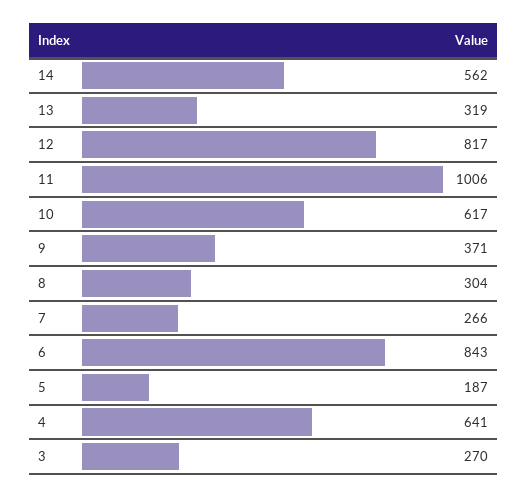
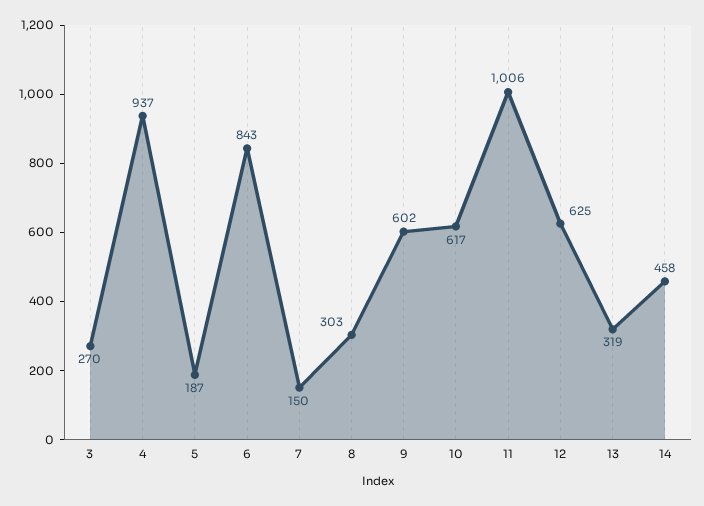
  {
-   "14": 562,
+   "14": 458,
    "13": 319,
-   "12": 817,
+   "12": 625,
    "11": 1006,
    "10": 617,
-   "9": 371,
+   "9": 602,
-   "8": 304,
+   "8": 303,
-   "7": 266,
+   "7": 150,
    "6": 843,
    "5": 187,
-   "4": 641,
+   "4": 937,
    "3": 270
  }

